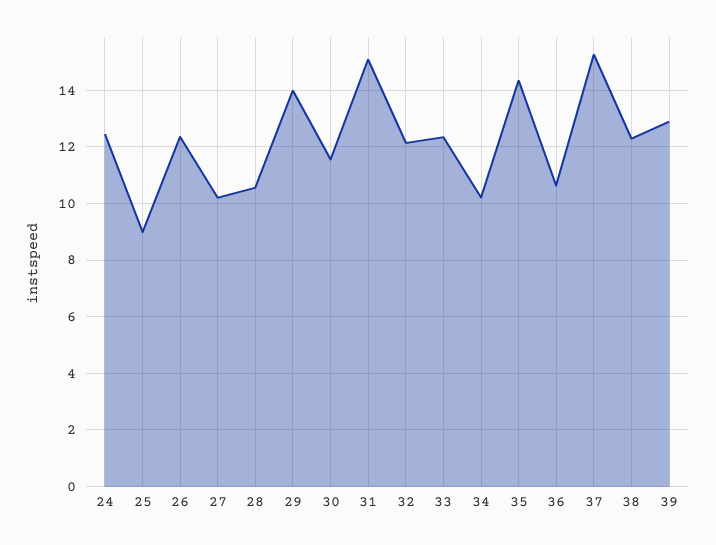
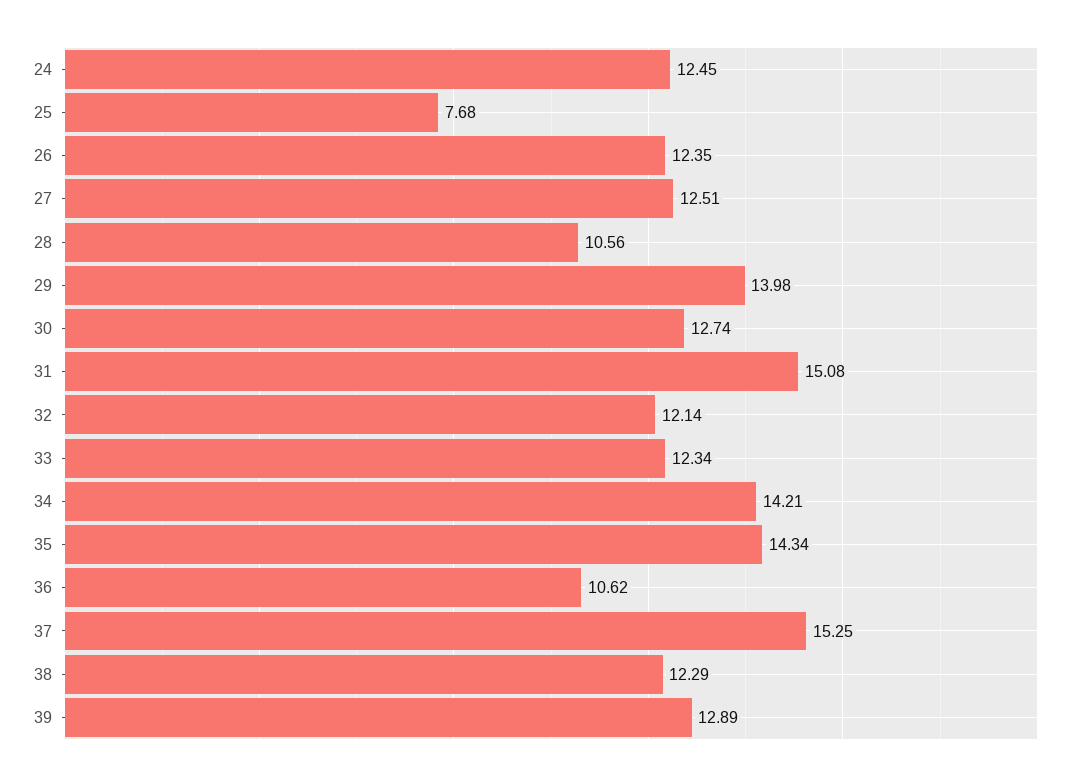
  {
    "24": 12.45,
-   "25": 9,
+   "25": 7.68,
    "26": 12.35,
-   "27": 10.25,
+   "27": 12.51,
    "28": 10.56,
    "29": 13.98,
-   "30": 11.5,
+   "30": 12.74,
    "31": 15.08,
    "32": 12.14,
    "33": 12.34,
-   "34": 10.25,
+   "34": 14.21,
    "35": 14.34,
    "36": 10.62,
    "37": 15.25,
    "38": 12.29,
    "39": 12.89
  }

